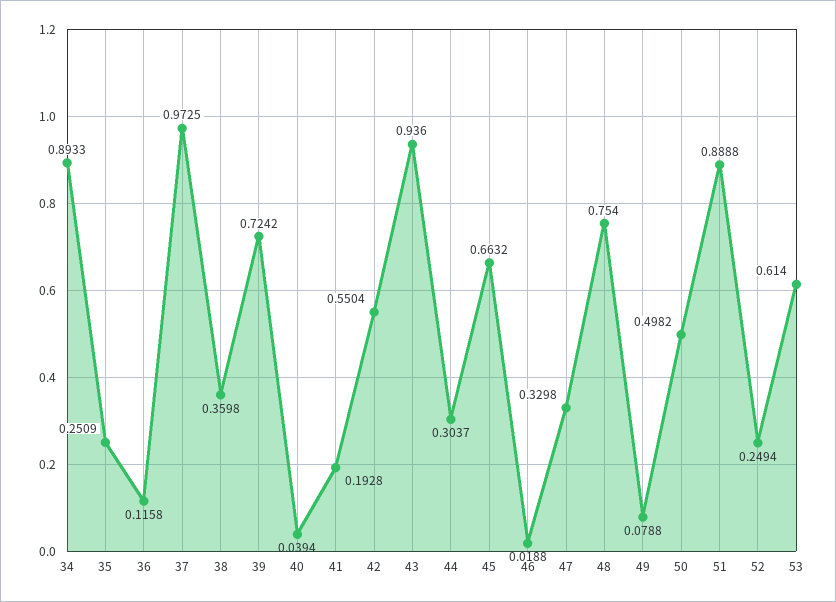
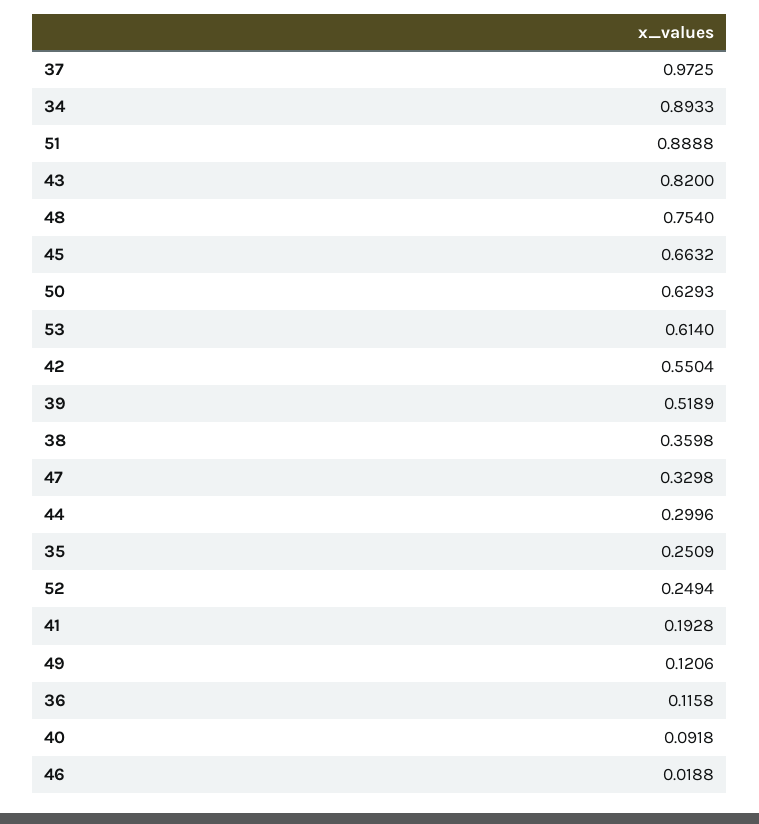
  {
    "34": 0.8933,
    "35": 0.2509,
    "36": 0.1158,
    "37": 0.9725,
    "38": 0.3598,
-   "39": 0.7242,
+   "39": 0.5189,
-   "40": 0.0394,
+   "40": 0.0918,
    "41": 0.1928,
    "42": 0.5504,
-   "43": 0.936,
+   "43": 0.82,
-   "44": 0.3037,
+   "44": 0.2996,
    "45": 0.6632,
    "46": 0.0188,
    "47": 0.3298,
    "48": 0.754,
-   "49": 0.0788,
+   "49": 0.1206,
-   "50": 0.4982,
+   "50": 0.6293,
    "51": 0.8888,
    "52": 0.2494,
    "53": 0.614
  }

